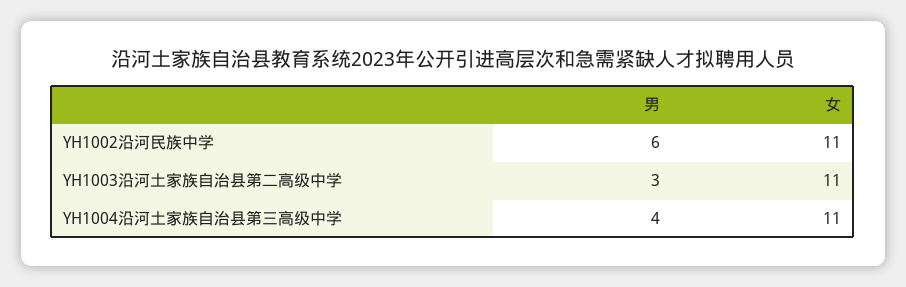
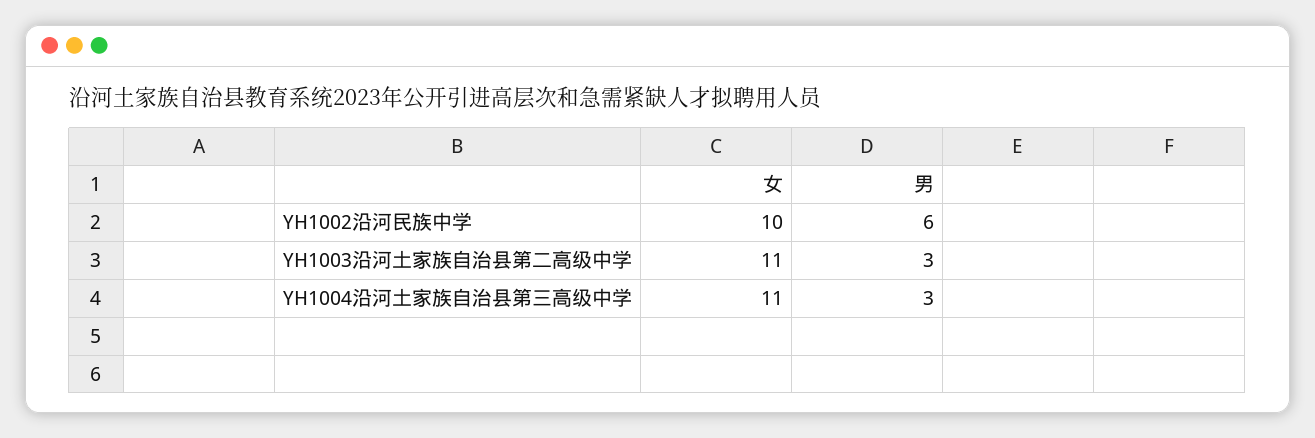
  {
    "男": {
      "YH1002沿河民族中学": 6,
      "YH1003沿河土家族自治县第二高级中学": 3,
-     "YH1004沿河土家族自治县第三高级中学": 4
+     "YH1004沿河土家族自治县第三高级中学": 3
    },
    "女": {
-     "YH1002沿河民族中学": 11,
+     "YH1002沿河民族中学": 10,
      "YH1003沿河土家族自治县第二高级中学": 11,
      "YH1004沿河土家族自治县第三高级中学": 11
    }
  }

